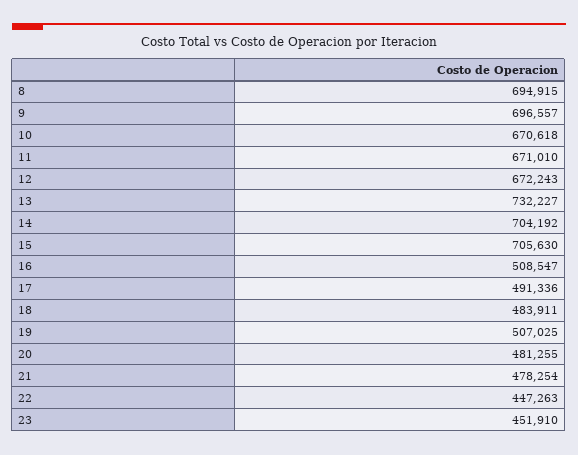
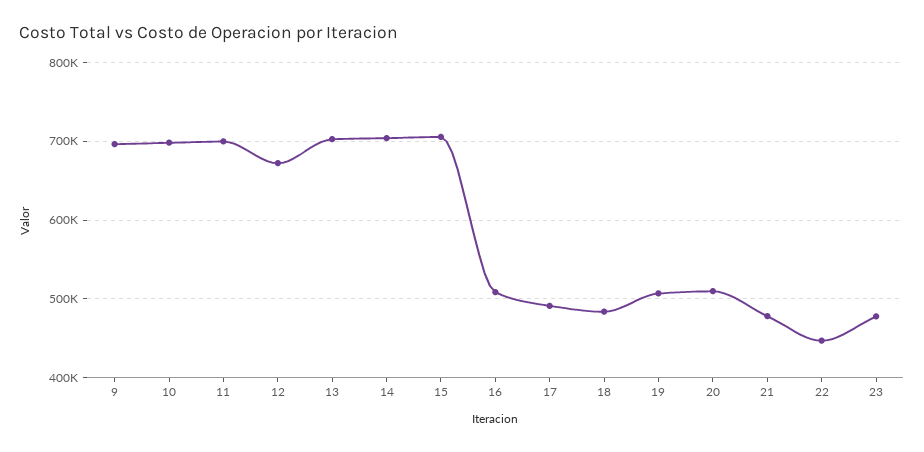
  {
-   "8": 694915,
    "9": 696557,
-   "10": 670618,
+   "10": 700000,
-   "11": 671010,
+   "11": 700000,
    "12": 672243,
-   "13": 732227,
+   "13": 700000,
    "14": 704192,
    "15": 705630,
    "16": 508547,
    "17": 491336,
    "18": 483911,
    "19": 507025,
-   "20": 481255,
+   "20": 510000,
    "21": 478254,
    "22": 447263,
-   "23": 451910
+   "23": 480000
  }

